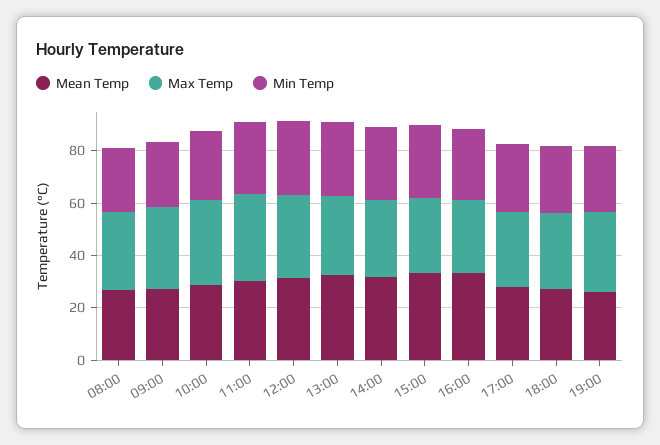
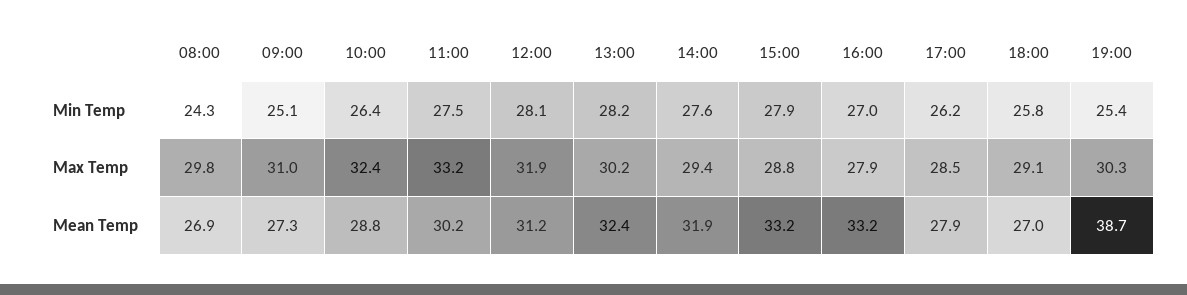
  {
    "Mean Temp": {
      "08:00": 26.9,
      "09:00": 27.3,
      "10:00": 28.8,
      "11:00": 30.2,
      "12:00": 31.2,
      "13:00": 32.4,
      "14:00": 31.9,
      "15:00": 33.2,
      "16:00": 33.2,
      "17:00": 27.9,
      "18:00": 27,
-     "19:00": 25
+     "19:00": 38.7
    },
    "Max Temp": {
      "08:00": 29.8,
      "09:00": 31,
      "10:00": 32.4,
      "11:00": 33.2,
      "12:00": 31.9,
      "13:00": 30.2,
      "14:00": 29.4,
      "15:00": 28.8,
      "16:00": 27.9,
      "17:00": 28.5,
      "18:00": 29.1,
      "19:00": 30.3
    },
    "Min Temp": {
      "08:00": 24.3,
      "09:00": 25.1,
      "10:00": 26.4,
      "11:00": 27.5,
      "12:00": 28.1,
      "13:00": 28.2,
      "14:00": 27.6,
      "15:00": 27.9,
      "16:00": 27,
      "17:00": 26.2,
      "18:00": 25.8,
      "19:00": 25.4
    }
  }

